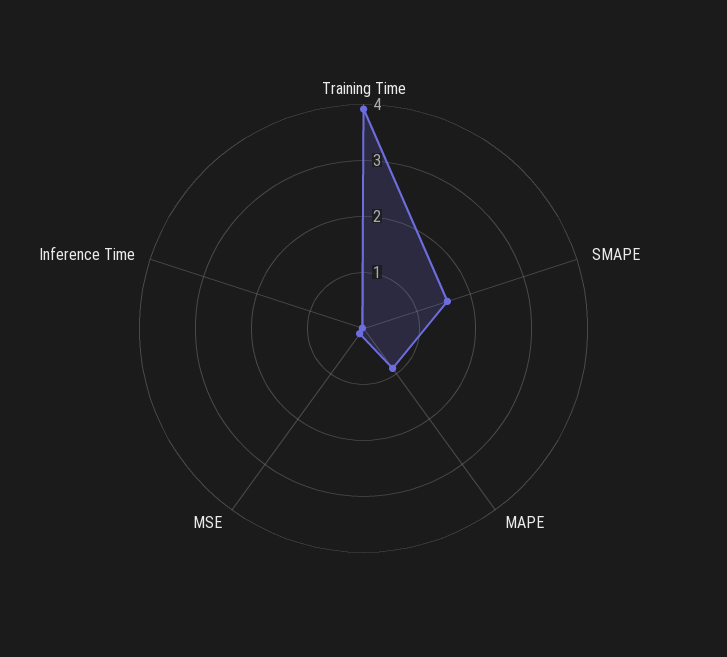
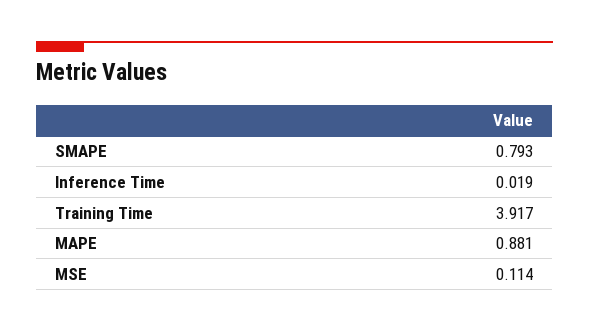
  {
    "Training Time": 3.917,
-   "SMAPE": 1.6,
+   "SMAPE": 0.793,
    "MAPE": 0.881,
    "MSE": 0.114,
    "Inference Time": 0.019
  }

